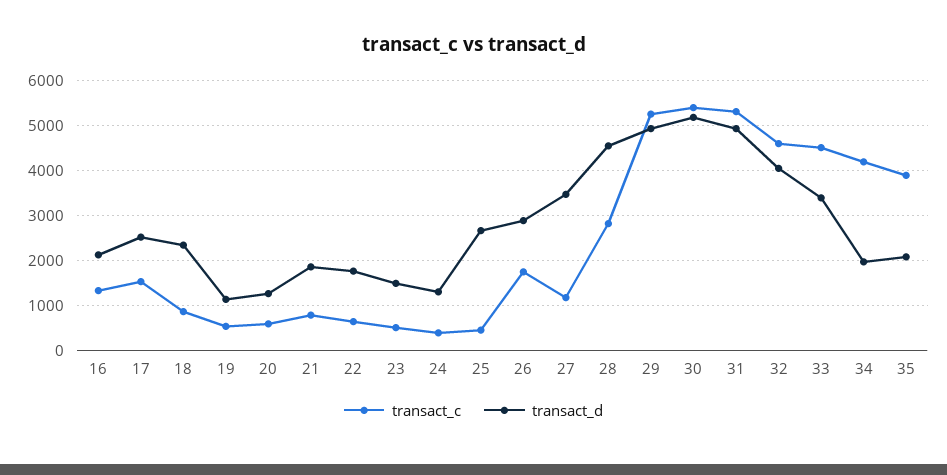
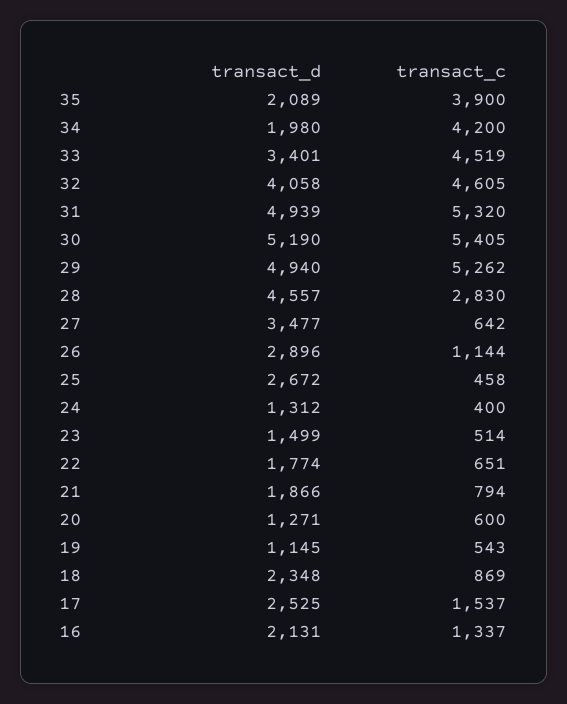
  {
    "transact_c": {
      "16": 1337,
      "17": 1537,
      "18": 869,
      "19": 543,
      "20": 600,
      "21": 794,
      "22": 651,
      "23": 514,
      "24": 400,
      "25": 458,
-     "26": 1800,
+     "26": 1144,
-     "27": 1200,
+     "27": 642,
      "28": 2830,
      "29": 5262,
      "30": 5405,
      "31": 5320,
      "32": 4605,
      "33": 4519,
      "34": 4200,
      "35": 3900
    },
    "transact_d": {
      "16": 2131,
      "17": 2525,
      "18": 2348,
      "19": 1145,
      "20": 1271,
      "21": 1866,
      "22": 1774,
      "23": 1499,
      "24": 1312,
      "25": 2672,
      "26": 2896,
      "27": 3477,
      "28": 4557,
      "29": 4940,
      "30": 5190,
      "31": 4939,
      "32": 4058,
      "33": 3401,
      "34": 1980,
      "35": 2089
    }
  }

